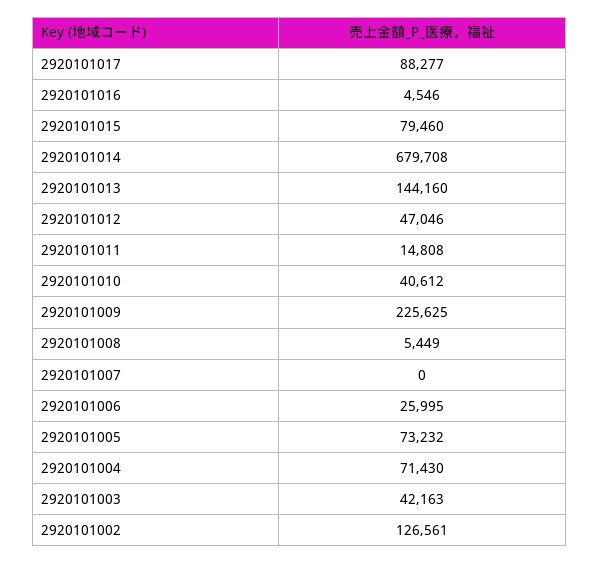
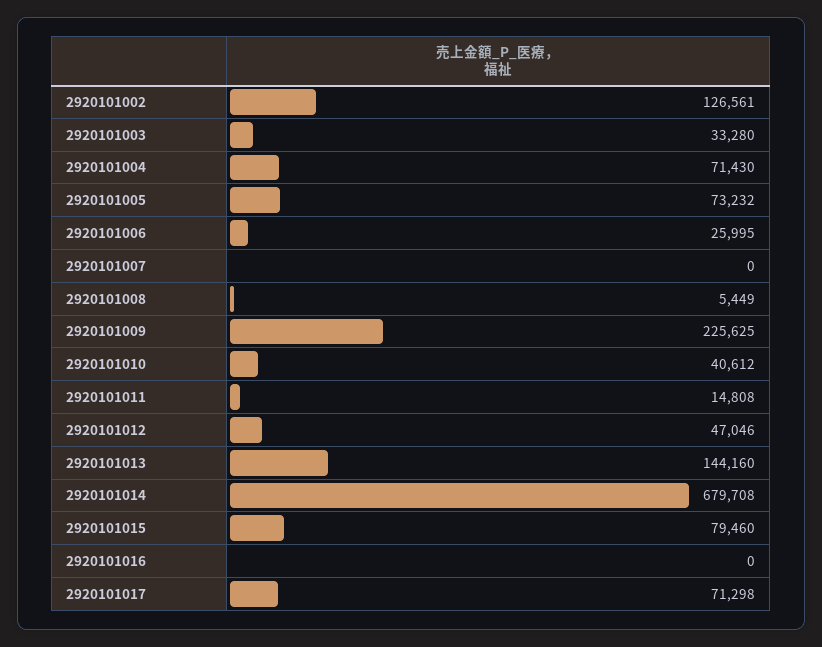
  {
-   "2920101017": 88277,
+   "2920101017": 71298,
-   "2920101016": 4546,
+   "2920101016": 0,
    "2920101015": 79460,
    "2920101014": 679708,
    "2920101013": 144160,
    "2920101012": 47046,
    "2920101011": 14808,
    "2920101010": 40612,
    "2920101009": 225625,
    "2920101008": 5449,
    "2920101007": 0,
    "2920101006": 25995,
    "2920101005": 73232,
    "2920101004": 71430,
-   "2920101003": 42163,
+   "2920101003": 33280,
    "2920101002": 126561
  }

